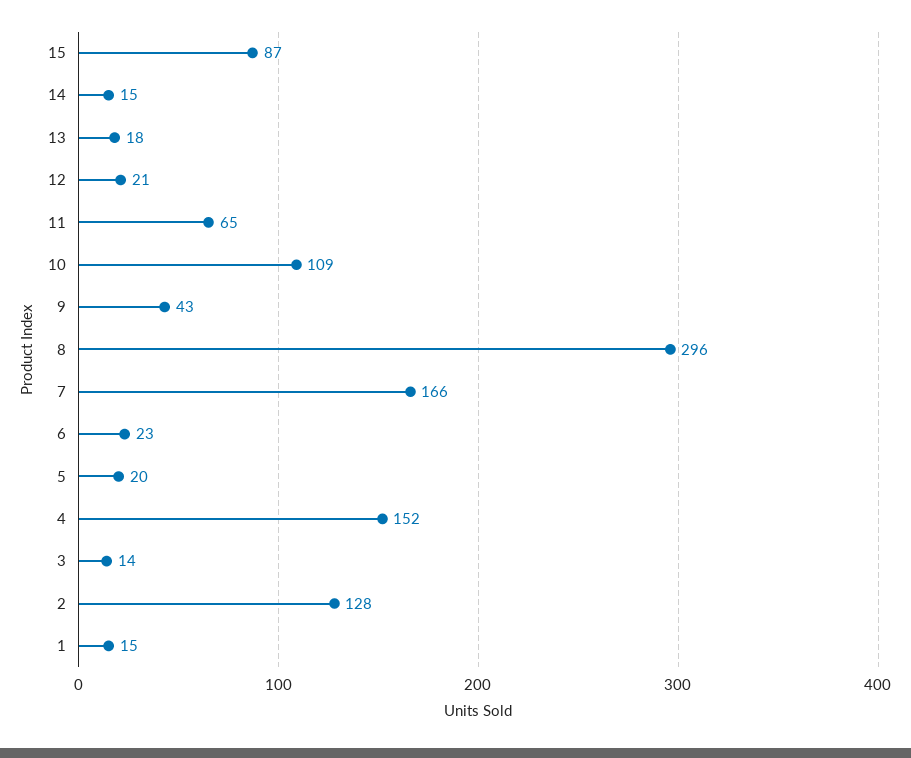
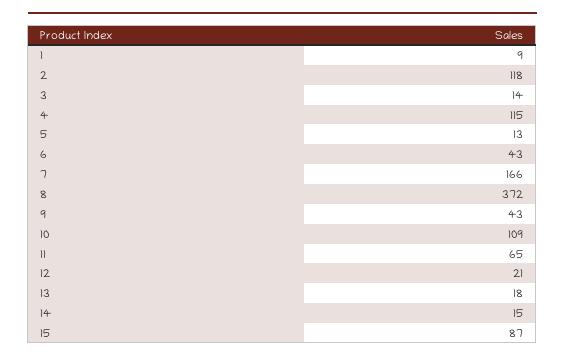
  {
    "15": 87,
    "14": 15,
    "13": 18,
    "12": 21,
    "11": 65,
    "10": 109,
    "9": 43,
-   "8": 296,
+   "8": 372,
    "7": 166,
-   "6": 23,
+   "6": 43,
-   "5": 20,
+   "5": 13,
-   "4": 152,
+   "4": 115,
    "3": 14,
-   "2": 128,
+   "2": 118,
-   "1": 15
+   "1": 9
  }

